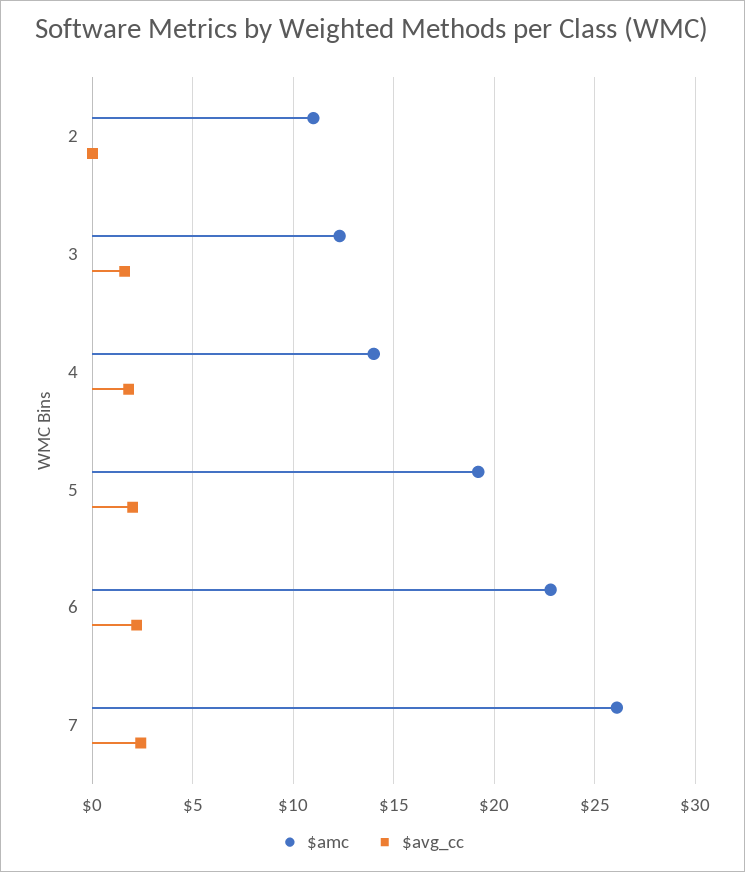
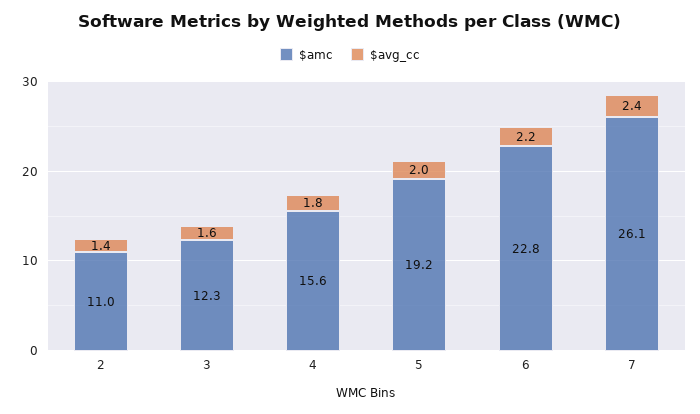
  {
    "$amc": {
      "2": 11,
      "3": 12.3,
-     "4": 14,
+     "4": 15.6,
      "5": 19.2,
      "6": 22.8,
      "7": 26.1
    },
    "$avg_cc": {
-     "2": 0,
+     "2": 1.4,
      "3": 1.6,
      "4": 1.8,
      "5": 2,
      "6": 2.2,
      "7": 2.4
    }
  }

